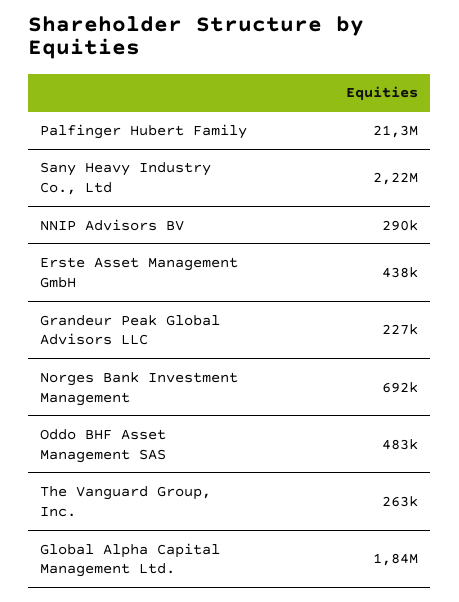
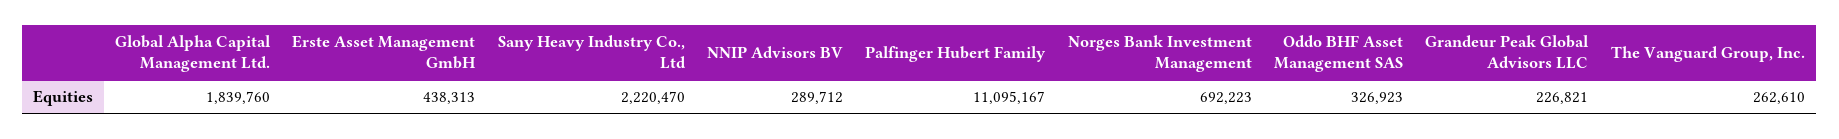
  {
-   "Palfinger Hubert Family": 21300000,
+   "Palfinger Hubert Family": 11095167,
    "Sany Heavy Industry Co., Ltd": 2220470,
    "NNIP Advisors BV": 289712,
    "Erste Asset Management GmbH": 438313,
    "Grandeur Peak Global Advisors LLC": 226821,
    "Norges Bank Investment Management": 692223,
-   "Oddo BHF Asset Management SAS": 483000,
+   "Oddo BHF Asset Management SAS": 326923,
    "The Vanguard Group, Inc.": 262610,
    "Global Alpha Capital Management Ltd.": 1839760
  }

